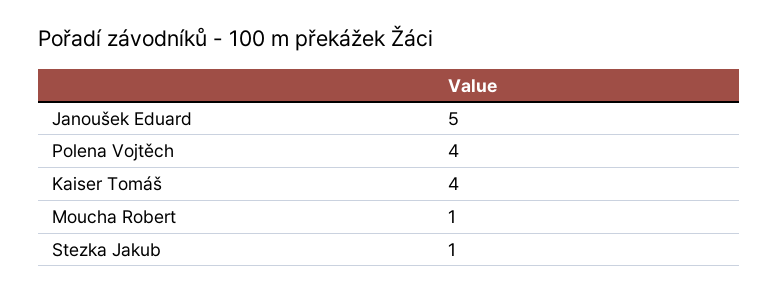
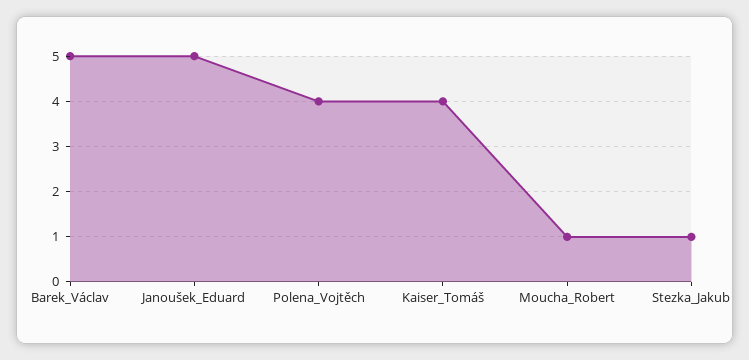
  {
    "Janoušek Eduard": 5,
    "Polena Vojtěch": 4,
    "Kaiser Tomáš": 4,
    "Moucha Robert": 1,
-   "Stezka Jakub": 1
+   "Stezka Jakub": 1,
+   "Barek_Václav": 5
  }

